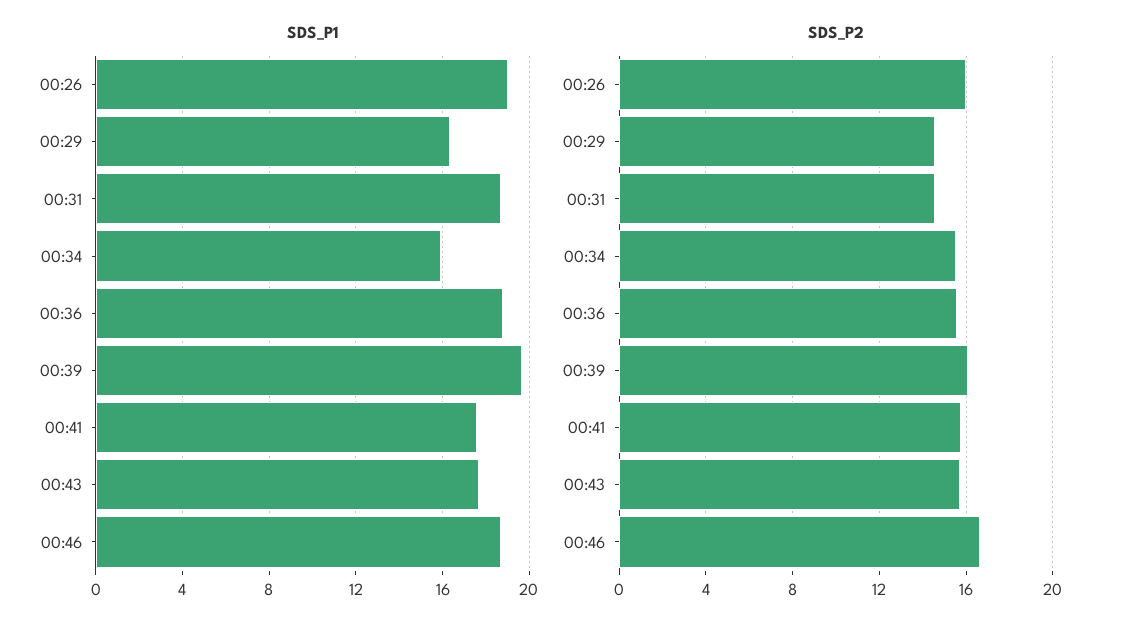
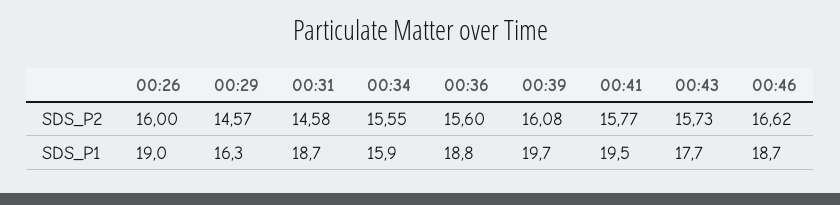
  {
    "SDS_P1": {
      "00:26": 19,
      "00:29": 16.3,
      "00:31": 18.7,
      "00:34": 15.9,
      "00:36": 18.8,
      "00:39": 19.7,
-     "00:41": 17.5,
+     "00:41": 19.5,
      "00:43": 17.7,
      "00:46": 18.7
    },
    "SDS_P2": {
      "00:26": 16,
      "00:29": 14.57,
      "00:31": 14.58,
      "00:34": 15.55,
      "00:36": 15.6,
      "00:39": 16.08,
      "00:41": 15.77,
      "00:43": 15.73,
      "00:46": 16.62
    }
  }

